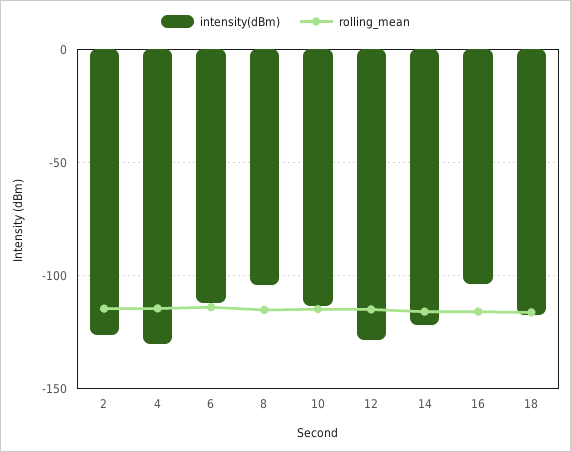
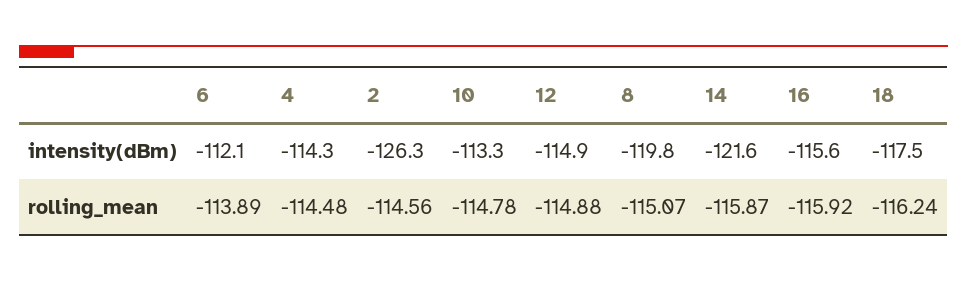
  {
    "intensity(dBm)": {
      "2": -126.3,
-     "4": -130,
+     "4": -114.3,
      "6": -112.1,
-     "8": -105,
+     "8": -119.8,
      "10": -113.3,
-     "12": -130,
+     "12": -114.9,
      "14": -121.6,
-     "16": -105,
+     "16": -115.6,
      "18": -117.5
    },
    "rolling_mean": {
      "2": -114.56,
      "4": -114.48,
      "6": -113.89,
      "8": -115.07,
      "10": -114.78,
      "12": -114.88,
      "14": -115.87,
      "16": -115.92,
      "18": -116.24
    }
  }

